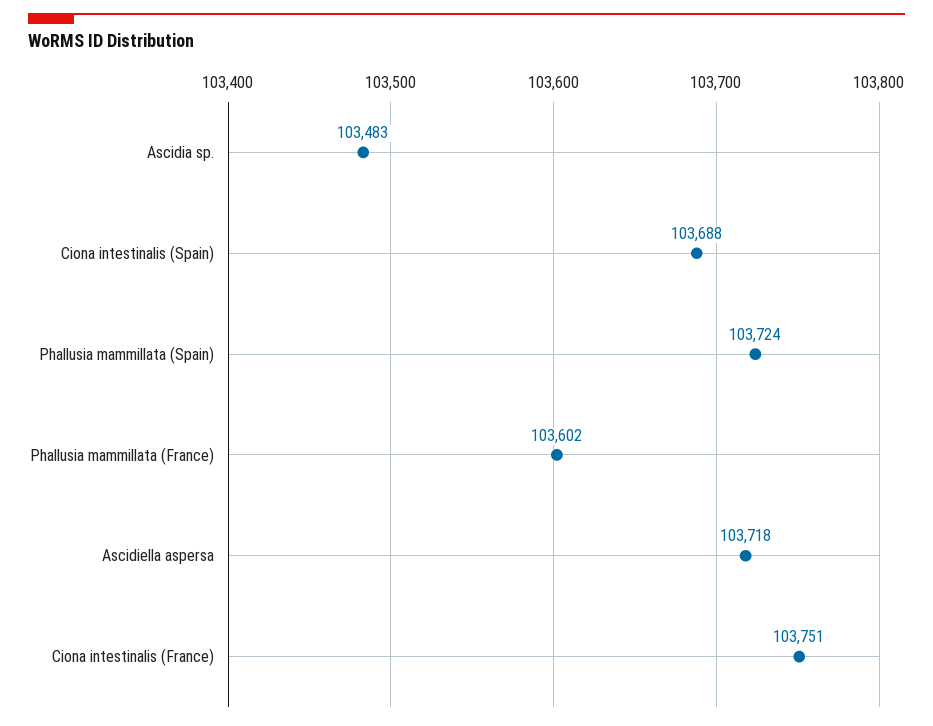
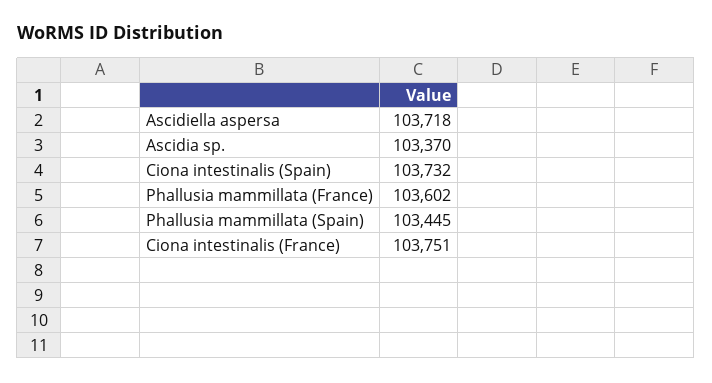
  {
-   "Ascidia sp.": 103483,
+   "Ascidia sp.": 103370,
-   "Ciona intestinalis (Spain)": 103688,
+   "Ciona intestinalis (Spain)": 103732,
-   "Phallusia mammillata (Spain)": 103724,
+   "Phallusia mammillata (Spain)": 103445,
    "Phallusia mammillata (France)": 103602,
    "Ascidiella aspersa": 103718,
    "Ciona intestinalis (France)": 103751
  }

